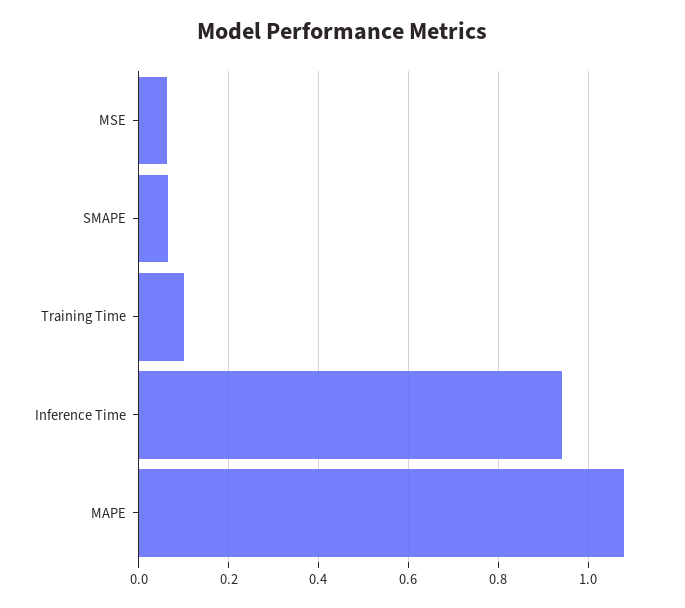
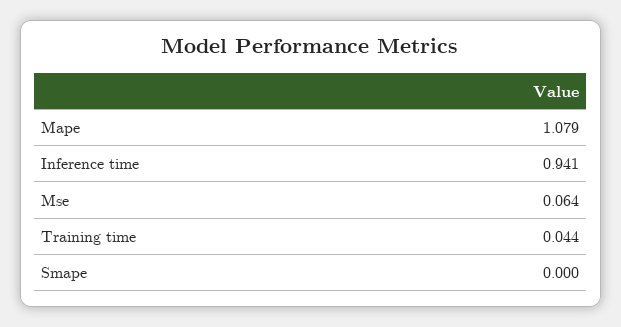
  {
    "MSE": 0.064,
-   "SMAPE": 0.06,
+   "SMAPE": 0,
-   "Training Time": 0.1,
+   "Training Time": 0.044,
    "Inference Time": 0.941,
    "MAPE": 1.079
  }

